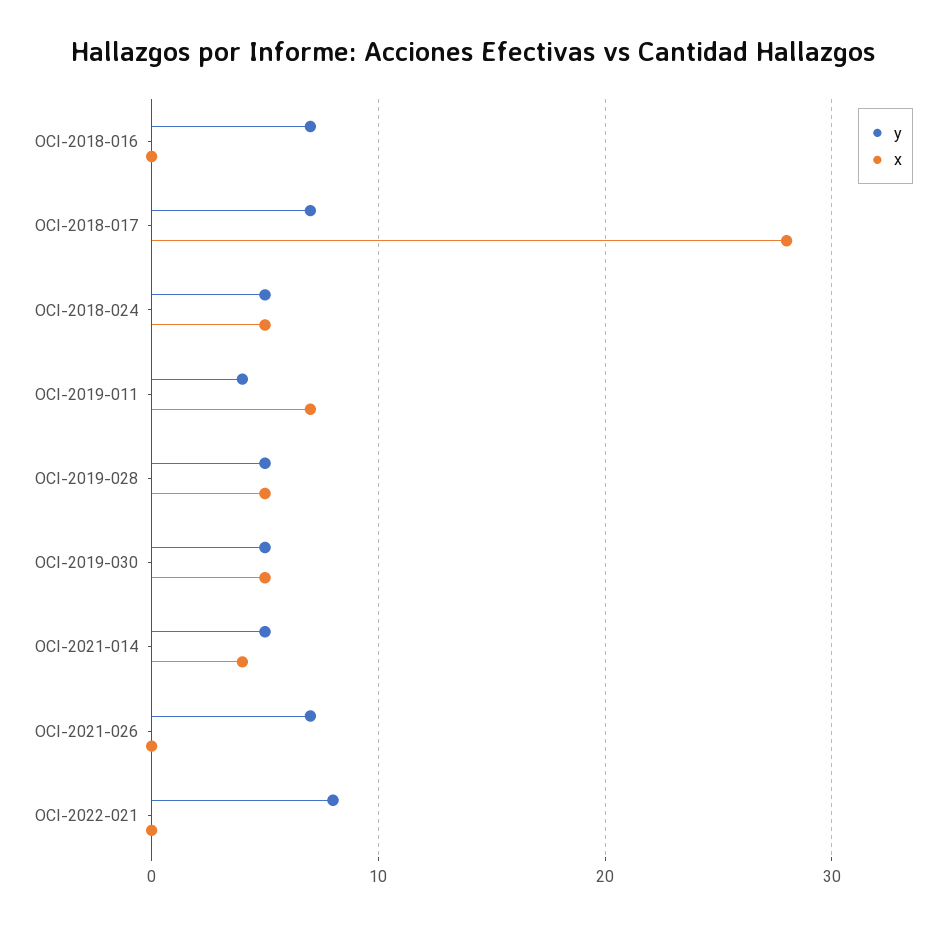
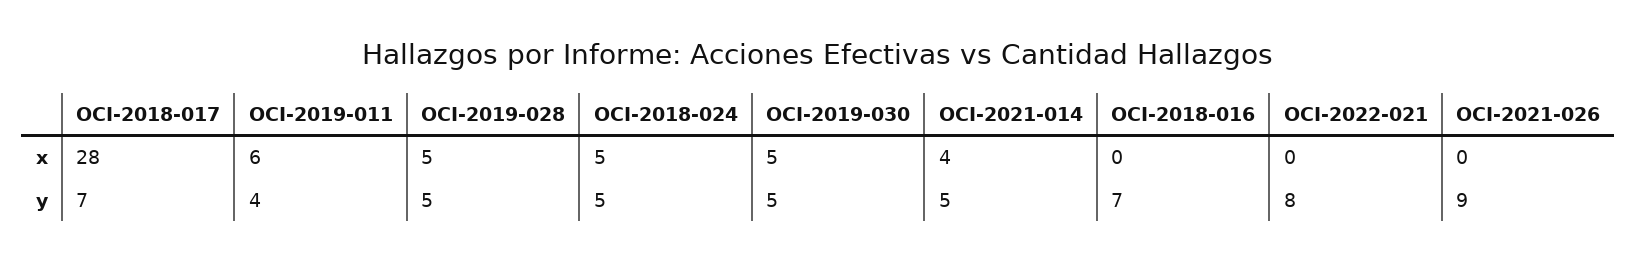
  {
    "y": {
      "OCI-2018-016": 7,
      "OCI-2018-017": 7,
      "OCI-2018-024": 5,
      "OCI-2019-011": 4,
      "OCI-2019-028": 5,
      "OCI-2019-030": 5,
      "OCI-2021-014": 5,
-     "OCI-2021-026": 7,
+     "OCI-2021-026": 9,
      "OCI-2022-021": 8
    },
    "x": {
      "OCI-2018-016": 0,
      "OCI-2018-017": 28,
      "OCI-2018-024": 5,
-     "OCI-2019-011": 7,
+     "OCI-2019-011": 6,
      "OCI-2019-028": 5,
      "OCI-2019-030": 5,
      "OCI-2021-014": 4,
      "OCI-2021-026": 0,
      "OCI-2022-021": 0
    }
  }

